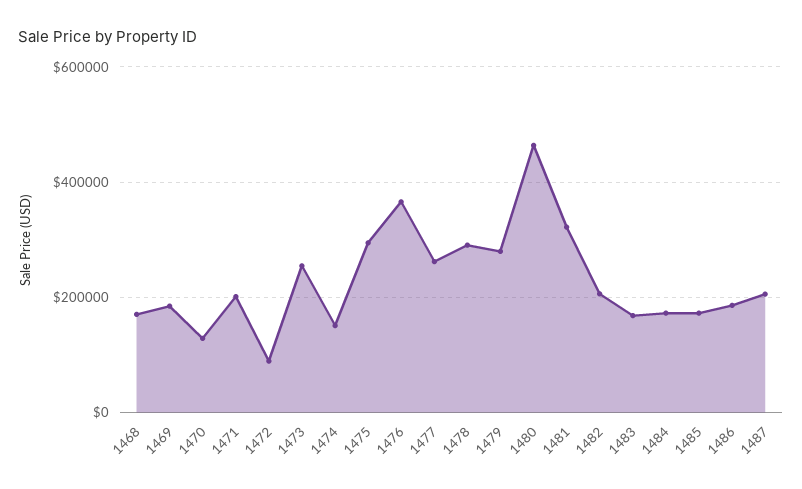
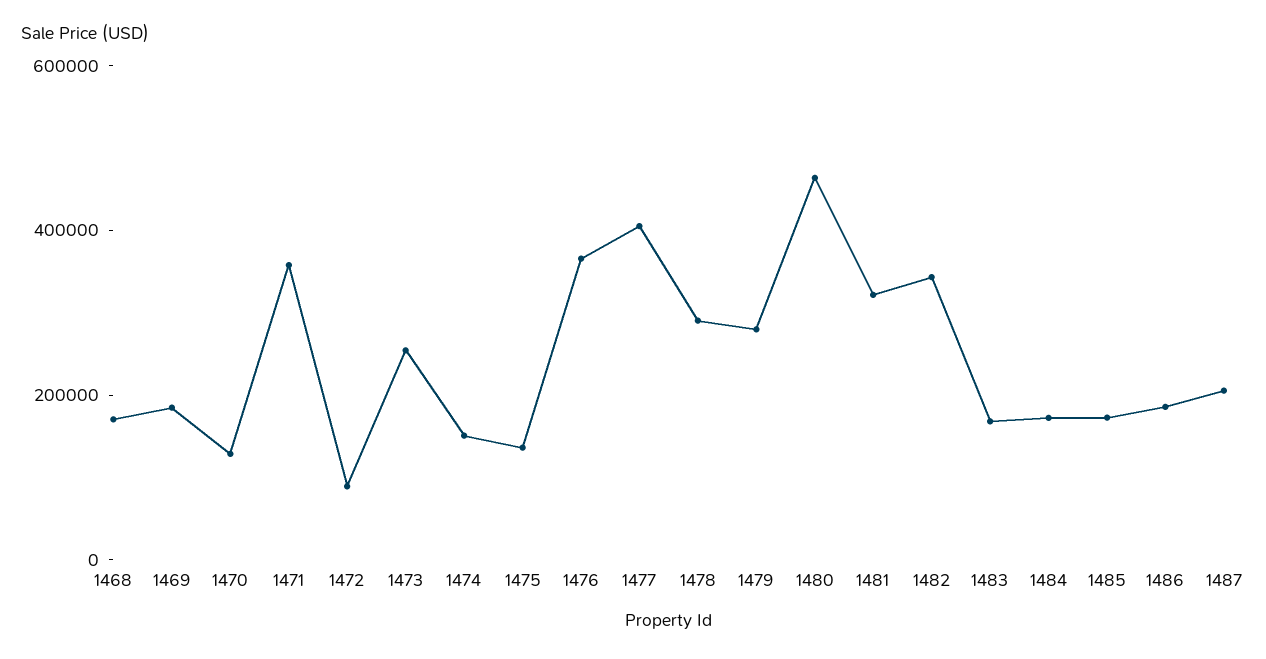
  {
    "1468": 180000,
    "1469": 180000,
    "1470": 120000,
-   "1471": 200000,
+   "1471": 350000,
    "1472": 80000,
    "1473": 260000,
    "1474": 160000,
-   "1475": 300000,
+   "1475": 150000,
    "1476": 360000,
-   "1477": 260000,
+   "1477": 400000,
    "1478": 300000,
    "1479": 280000,
    "1480": 460000,
    "1481": 320000,
-   "1482": 200000,
+   "1482": 350000,
    "1483": 160000,
    "1484": 180000,
    "1485": 180000,
    "1486": 180000,
    "1487": 200000
  }

